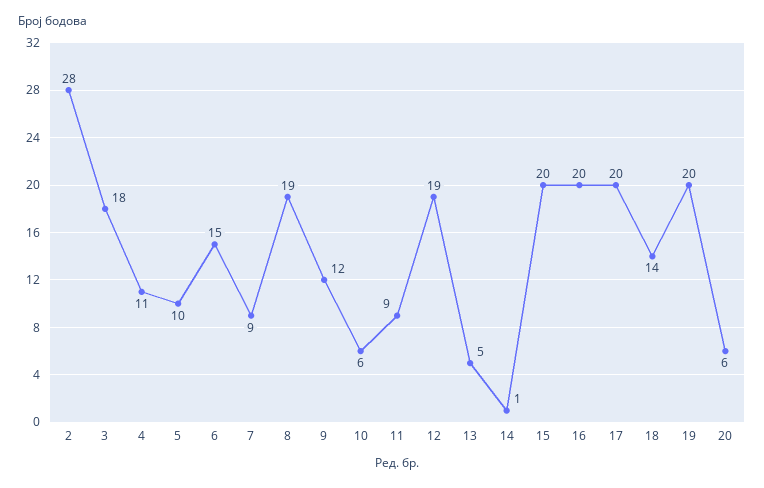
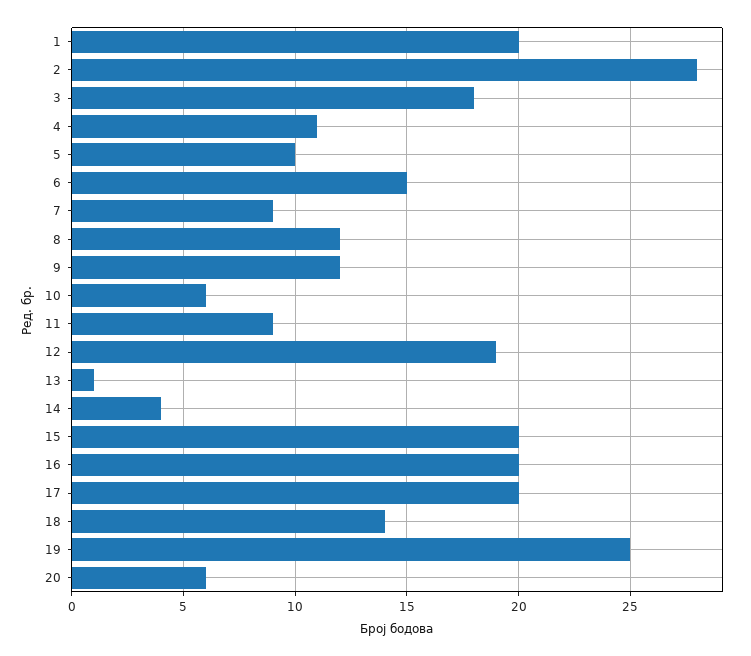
  {
    "2": 28,
    "3": 18,
    "4": 11,
    "5": 10,
    "6": 15,
    "7": 9,
-   "8": 19,
+   "8": 12,
    "9": 12,
    "10": 6,
    "11": 9,
    "12": 19,
-   "13": 5,
+   "13": 1,
-   "14": 1,
+   "14": 4,
    "15": 20,
    "16": 20,
    "17": 20,
    "18": 14,
-   "19": 20,
+   "19": 25,
-   "20": 6
+   "20": 6,
+   "1": 20
  }

